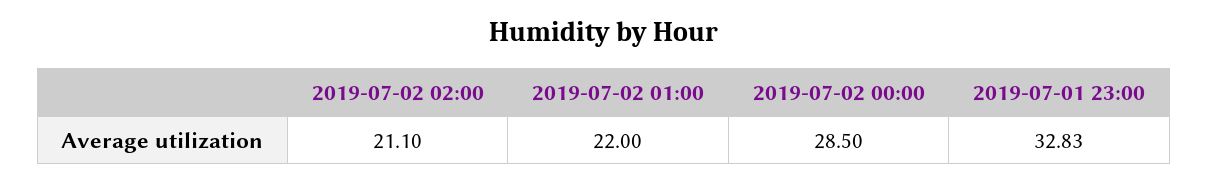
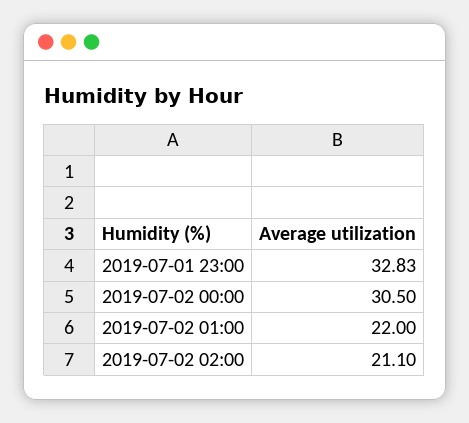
  {
    "2019-07-02 02:00": 21.1,
    "2019-07-02 01:00": 22,
-   "2019-07-02 00:00": 28.5,
+   "2019-07-02 00:00": 30.5,
    "2019-07-01 23:00": 32.83
  }

